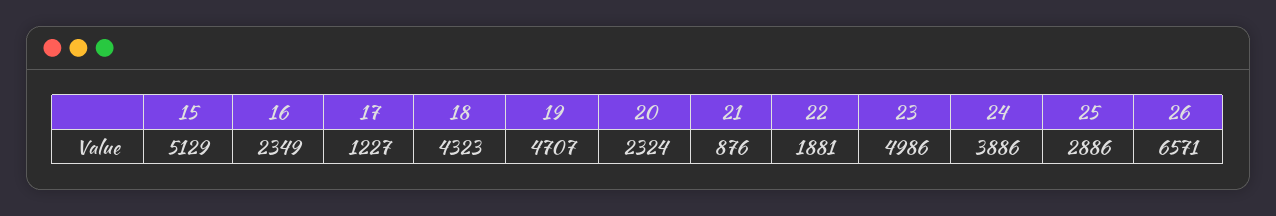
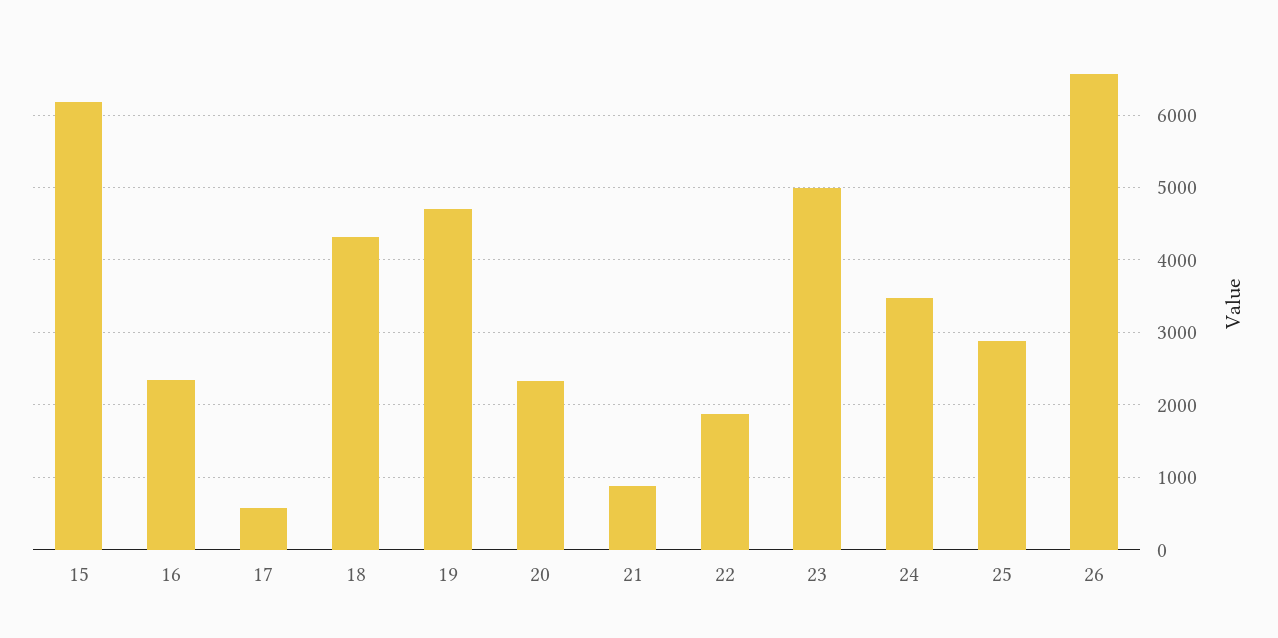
  {
-   "15": 5129,
+   "15": 6200,
    "16": 2349,
-   "17": 1227,
+   "17": 600,
    "18": 4323,
    "19": 4707,
    "20": 2324,
    "21": 876,
    "22": 1881,
    "23": 4986,
-   "24": 3886,
+   "24": 3500,
    "25": 2886,
    "26": 6571
  }

